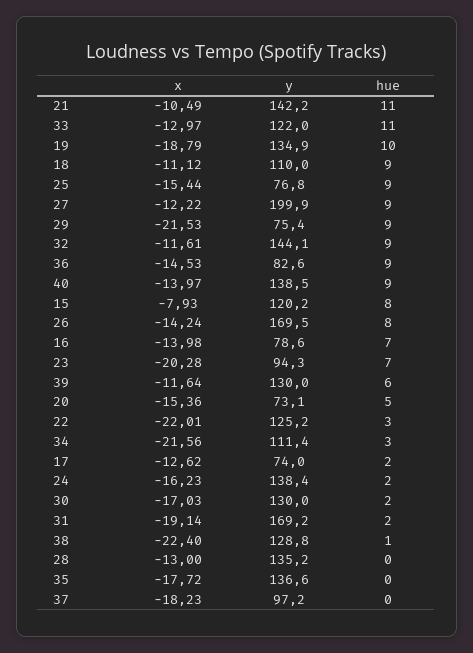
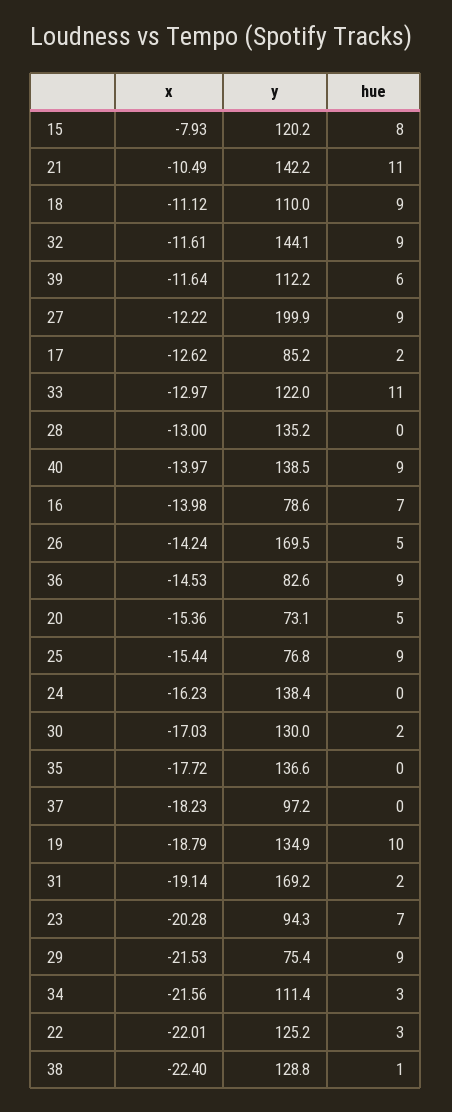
  {
    "x": {
      "21": -10.49,
      "33": -12.97,
      "19": -18.79,
      "18": -11.12,
      "25": -15.44,
      "27": -12.22,
      "29": -21.53,
      "32": -11.61,
      "36": -14.53,
      "40": -13.97,
      "15": -7.93,
      "26": -14.24,
      "16": -13.98,
      "23": -20.28,
      "39": -11.64,
      "20": -15.36,
      "22": -22.01,
      "34": -21.56,
      "17": -12.62,
      "24": -16.23,
      "30": -17.03,
      "31": -19.14,
      "38": -22.4,
      "28": -13,
      "35": -17.72,
      "37": -18.23
    },
    "y": {
      "21": 142.2,
      "33": 122,
      "19": 134.9,
      "18": 110,
      "25": 76.8,
      "27": 199.9,
      "29": 75.4,
      "32": 144.1,
      "36": 82.6,
      "40": 138.5,
      "15": 120.2,
      "26": 169.5,
      "16": 78.6,
      "23": 94.3,
-     "39": 130,
+     "39": 112.2,
      "20": 73.1,
      "22": 125.2,
      "34": 111.4,
-     "17": 74,
+     "17": 85.2,
      "24": 138.4,
      "30": 130,
      "31": 169.2,
      "38": 128.8,
      "28": 135.2,
      "35": 136.6,
      "37": 97.2
    },
    "hue": {
      "21": 11,
      "33": 11,
      "19": 10,
      "18": 9,
      "25": 9,
      "27": 9,
      "29": 9,
      "32": 9,
      "36": 9,
      "40": 9,
      "15": 8,
-     "26": 8,
+     "26": 5,
      "16": 7,
      "23": 7,
      "39": 6,
      "20": 5,
      "22": 3,
      "34": 3,
      "17": 2,
-     "24": 2,
+     "24": 0,
      "30": 2,
      "31": 2,
      "38": 1,
      "28": 0,
      "35": 0,
      "37": 0
    }
  }

